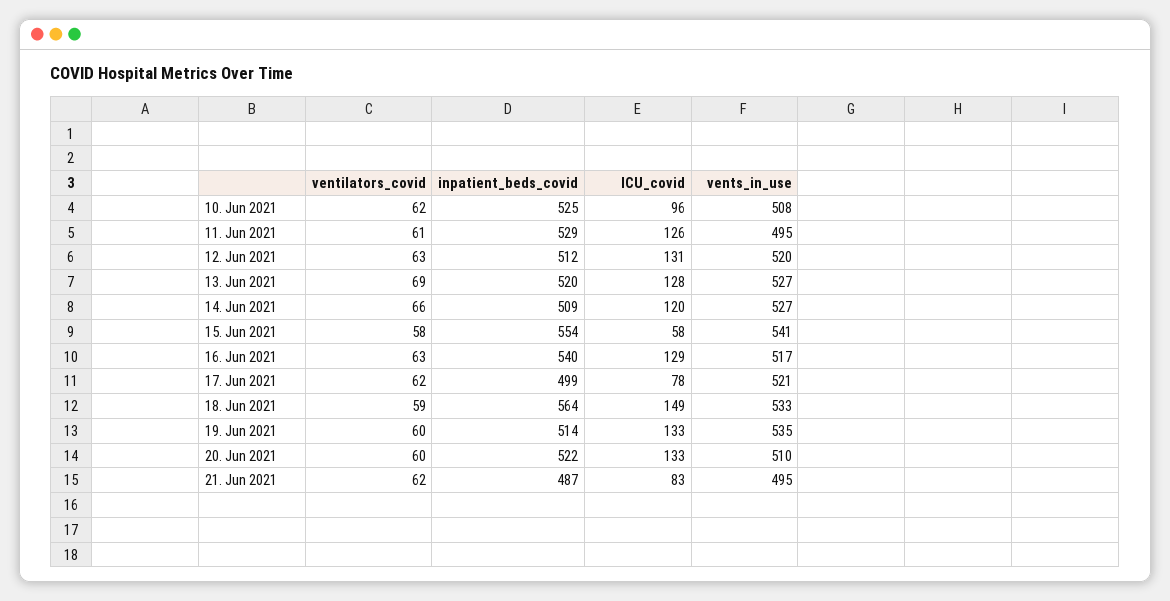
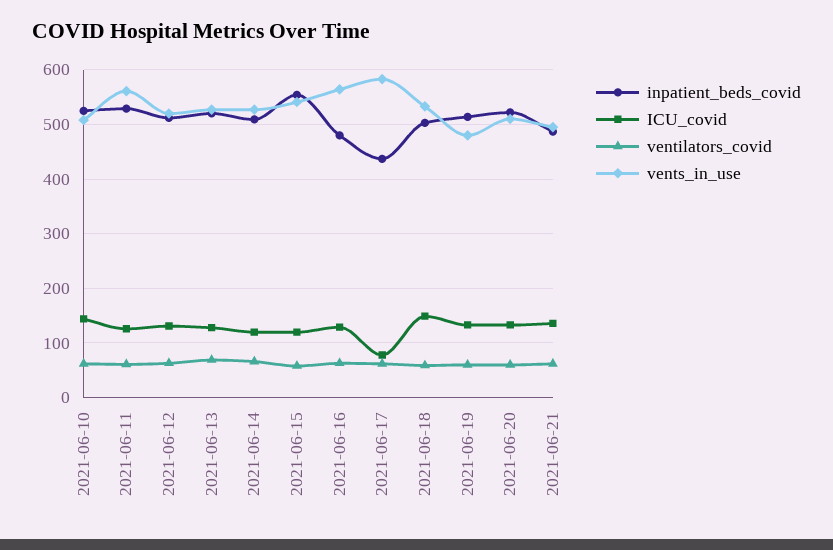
  {
    "ventilators_covid": {
      "10. Jun 2021": 62,
      "11. Jun 2021": 61,
      "12. Jun 2021": 63,
      "13. Jun 2021": 69,
      "14. Jun 2021": 66,
      "15. Jun 2021": 58,
      "16. Jun 2021": 63,
      "17. Jun 2021": 62,
      "18. Jun 2021": 59,
      "19. Jun 2021": 60,
      "20. Jun 2021": 60,
      "21. Jun 2021": 62
    },
    "inpatient_beds_covid": {
      "10. Jun 2021": 525,
      "11. Jun 2021": 529,
      "12. Jun 2021": 512,
      "13. Jun 2021": 520,
      "14. Jun 2021": 509,
      "15. Jun 2021": 554,
-     "16. Jun 2021": 540,
+     "16. Jun 2021": 480,
-     "17. Jun 2021": 499,
+     "17. Jun 2021": 440,
-     "18. Jun 2021": 564,
+     "18. Jun 2021": 500,
      "19. Jun 2021": 514,
      "20. Jun 2021": 522,
      "21. Jun 2021": 487
    },
    "ICU_covid": {
-     "10. Jun 2021": 96,
+     "10. Jun 2021": 140,
      "11. Jun 2021": 126,
      "12. Jun 2021": 131,
      "13. Jun 2021": 128,
      "14. Jun 2021": 120,
-     "15. Jun 2021": 58,
+     "15. Jun 2021": 120,
      "16. Jun 2021": 129,
      "17. Jun 2021": 78,
      "18. Jun 2021": 149,
      "19. Jun 2021": 133,
      "20. Jun 2021": 133,
-     "21. Jun 2021": 83
+     "21. Jun 2021": 140
    },
    "vents_in_use": {
      "10. Jun 2021": 508,
-     "11. Jun 2021": 495,
+     "11. Jun 2021": 560,
      "12. Jun 2021": 520,
      "13. Jun 2021": 527,
      "14. Jun 2021": 527,
      "15. Jun 2021": 541,
-     "16. Jun 2021": 517,
+     "16. Jun 2021": 560,
-     "17. Jun 2021": 521,
+     "17. Jun 2021": 580,
      "18. Jun 2021": 533,
-     "19. Jun 2021": 535,
+     "19. Jun 2021": 480,
      "20. Jun 2021": 510,
      "21. Jun 2021": 495
    }
  }

